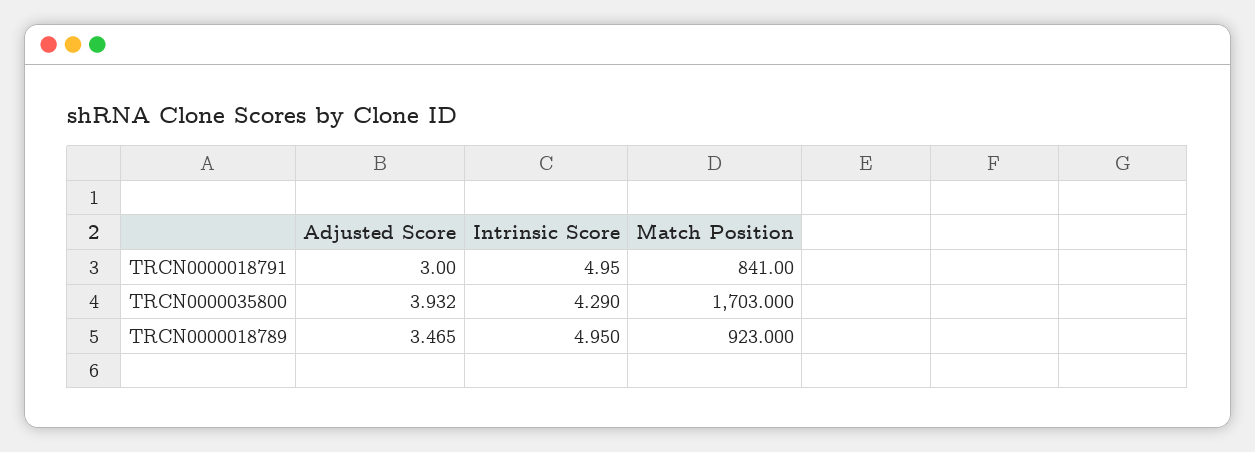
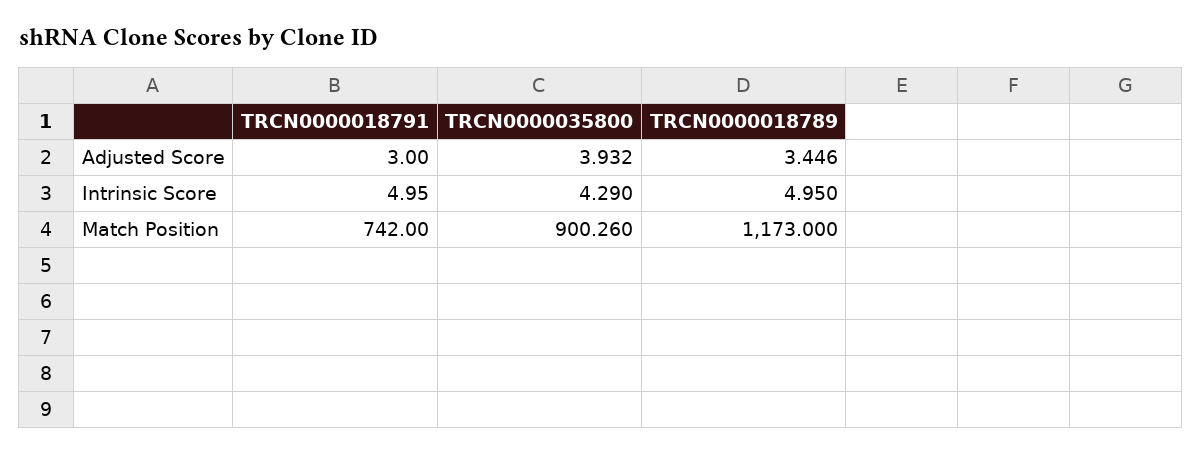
  {
    "Adjusted Score": {
      "TRCN0000018791": 3,
      "TRCN0000035800": 3.932,
-     "TRCN0000018789": 3.465
+     "TRCN0000018789": 3.446
    },
    "Intrinsic Score": {
      "TRCN0000018791": 4.95,
      "TRCN0000035800": 4.29,
      "TRCN0000018789": 4.95
    },
    "Match Position": {
-     "TRCN0000018791": 841,
+     "TRCN0000018791": 742,
-     "TRCN0000035800": 1703,
+     "TRCN0000035800": 900.26,
-     "TRCN0000018789": 923
+     "TRCN0000018789": 1173
    }
  }

